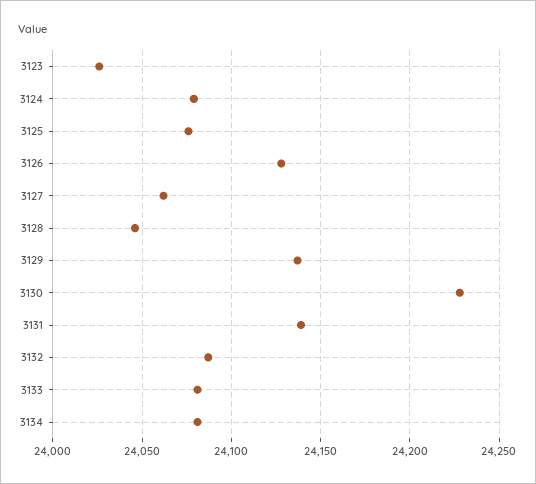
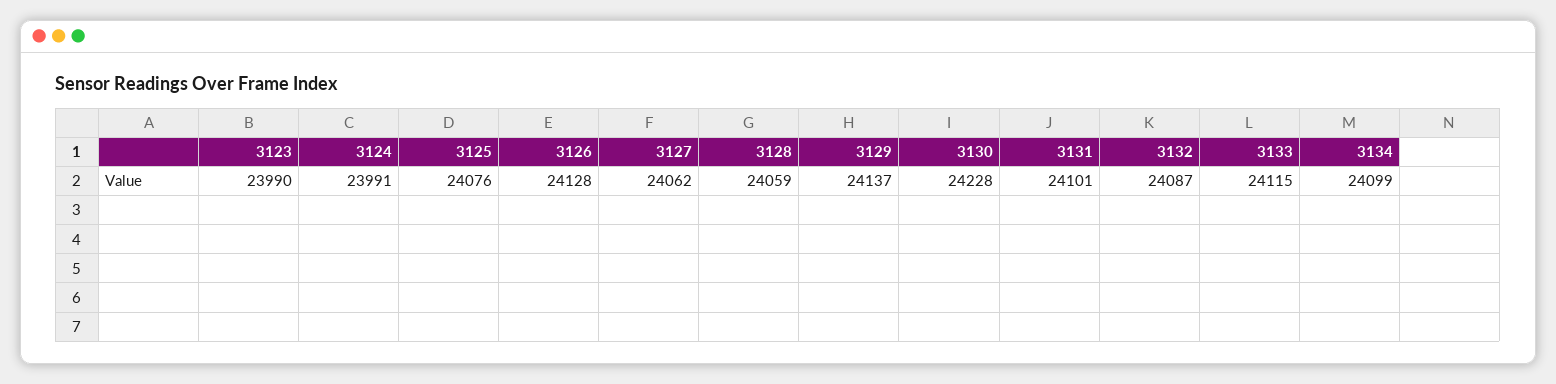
  {
-   "3123": 24025,
+   "3123": 23990,
-   "3124": 24080,
+   "3124": 23991,
    "3125": 24076,
    "3126": 24128,
    "3127": 24062,
-   "3128": 24045,
+   "3128": 24059,
    "3129": 24137,
    "3130": 24228,
-   "3131": 24140,
+   "3131": 24101,
    "3132": 24087,
-   "3133": 24080,
+   "3133": 24115,
-   "3134": 24080
+   "3134": 24099
  }

